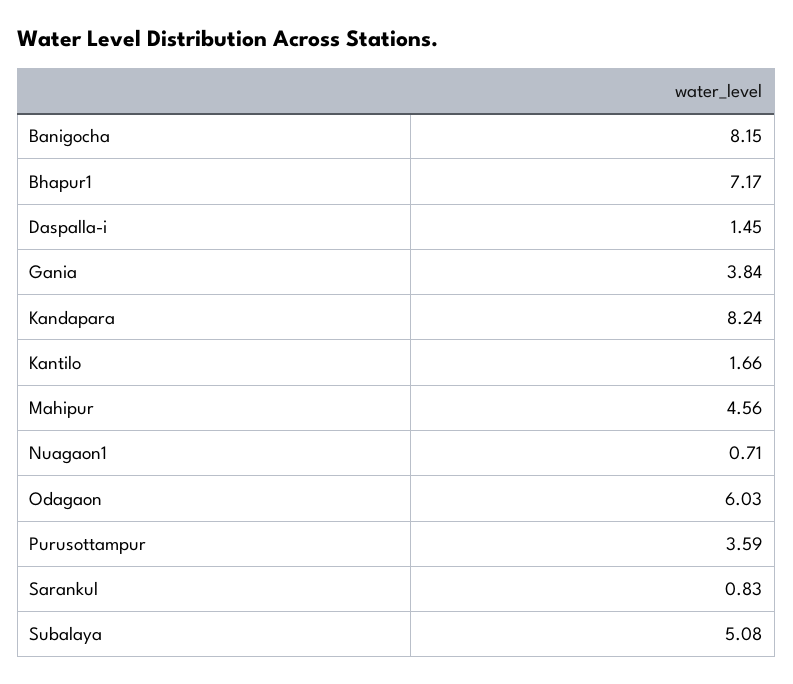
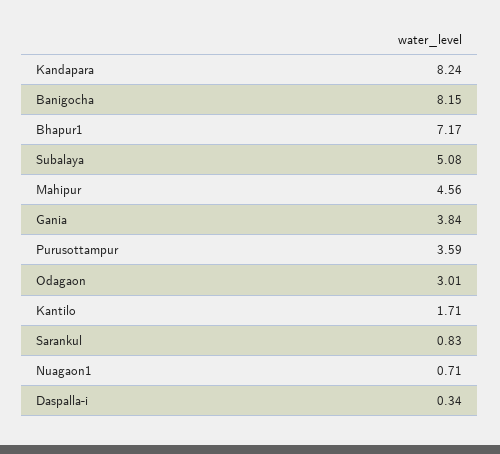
  {
    "Banigocha": 8.15,
    "Bhapur1": 7.17,
-   "Daspalla-i": 1.45,
+   "Daspalla-i": 0.34,
    "Gania": 3.84,
    "Kandapara": 8.24,
-   "Kantilo": 1.66,
+   "Kantilo": 1.71,
    "Mahipur": 4.56,
    "Nuagaon1": 0.71,
-   "Odagaon": 6.03,
+   "Odagaon": 3.01,
    "Purusottampur": 3.59,
    "Sarankul": 0.83,
    "Subalaya": 5.08
  }

